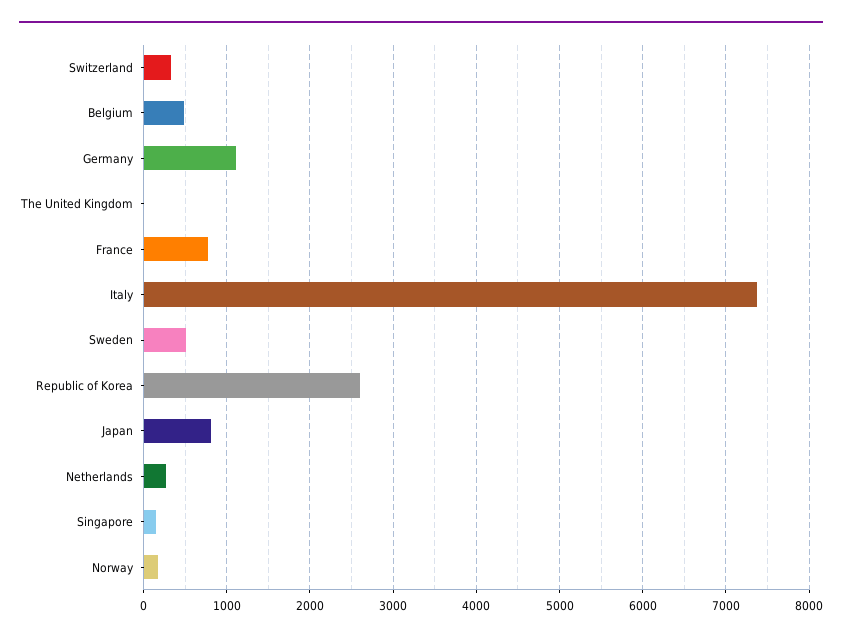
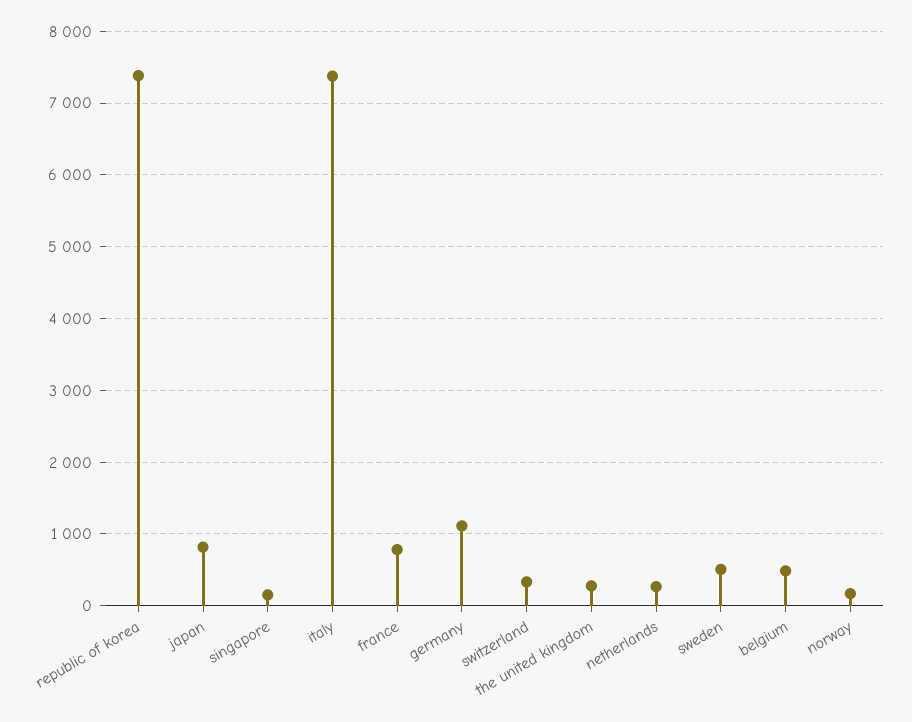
  {
    "Switzerland": 300,
    "Belgium": 500,
    "Germany": 1100,
-   "The United Kingdom": 0,
+   "The United Kingdom": 300,
    "France": 800,
    "Italy": 7400,
    "Sweden": 500,
-   "Republic of Korea": 2600,
+   "Republic of Korea": 7400,
    "Japan": 800,
    "Netherlands": 300,
    "Singapore": 200,
    "Norway": 200
  }

